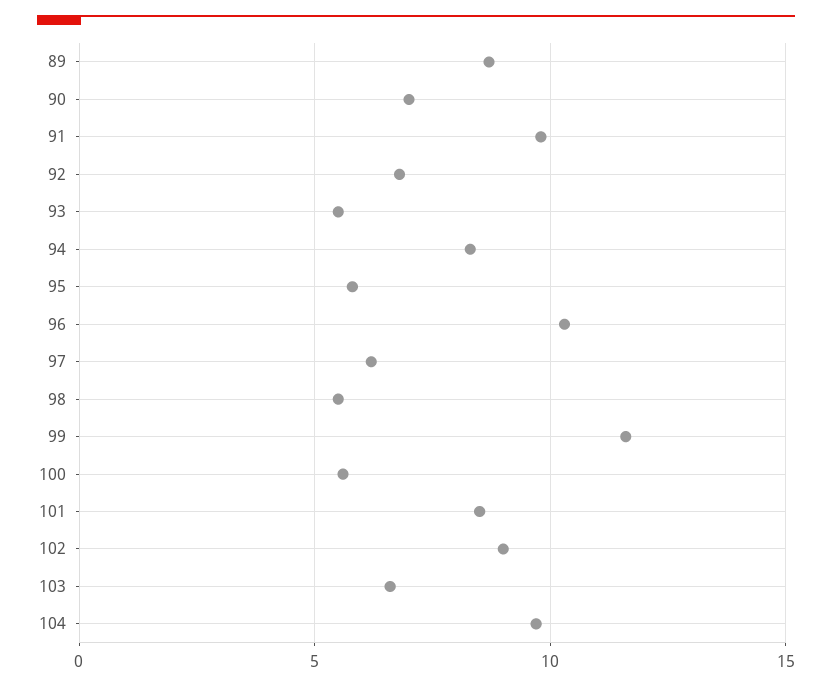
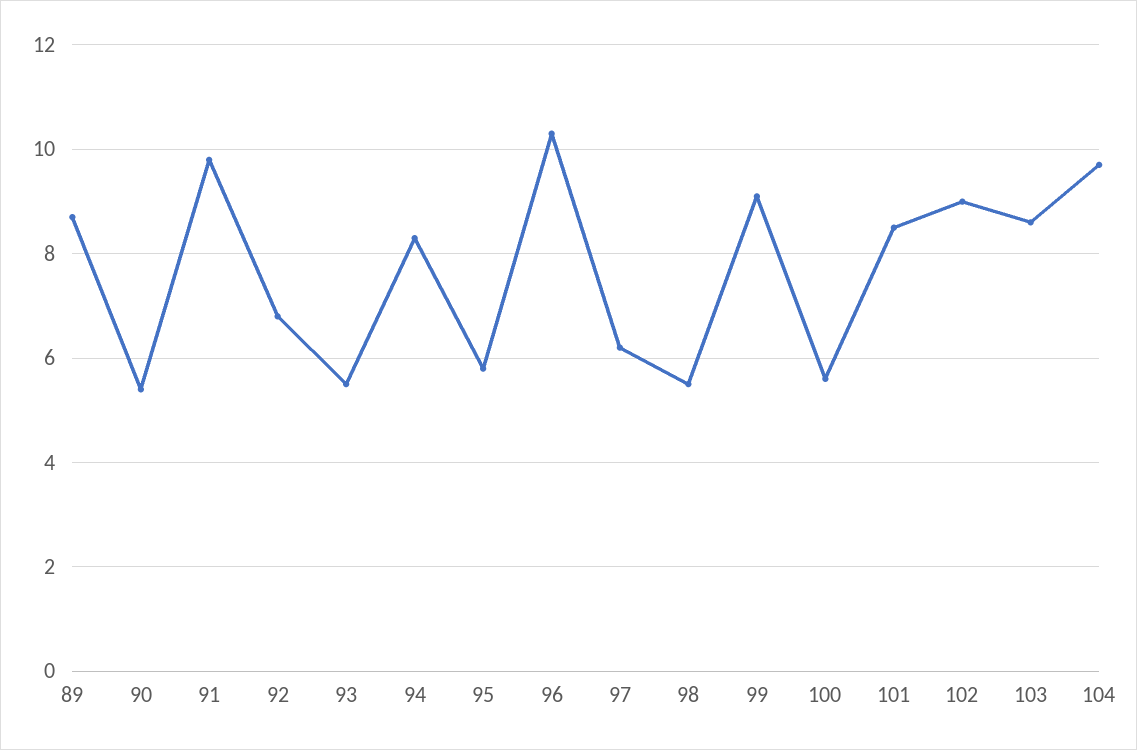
  {
    "89": 8.5,
-   "90": 7,
+   "90": 5.5,
    "91": 10,
    "92": 7,
    "93": 5.5,
    "94": 8.5,
    "95": 6,
    "96": 10.5,
    "97": 6,
    "98": 5.5,
-   "99": 11.5,
+   "99": 9,
    "100": 5.5,
    "101": 8.5,
    "102": 9,
-   "103": 6.5,
+   "103": 8.5,
    "104": 9.5
  }

